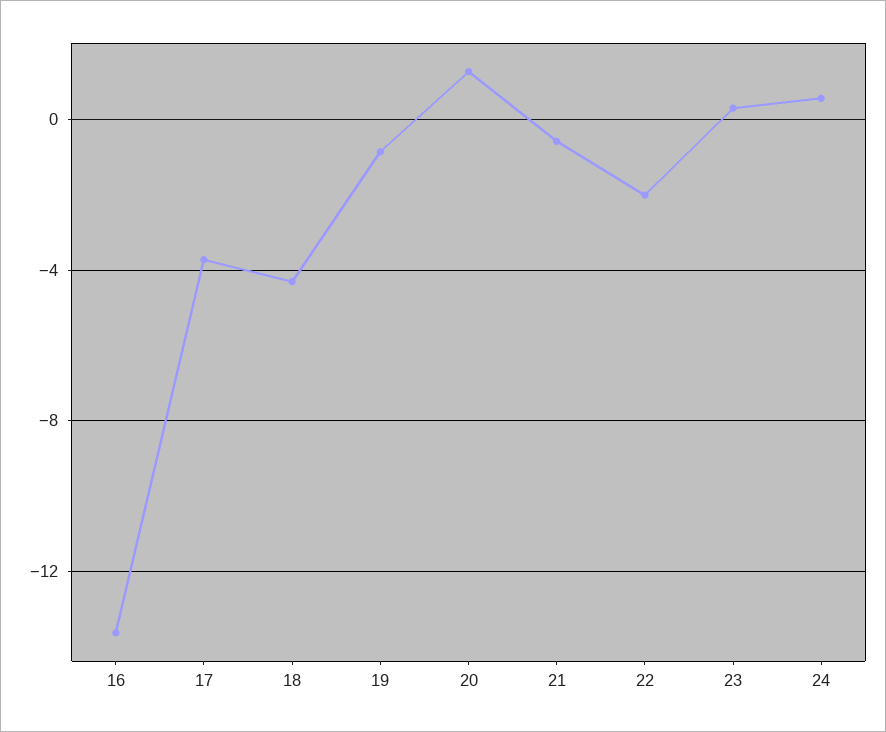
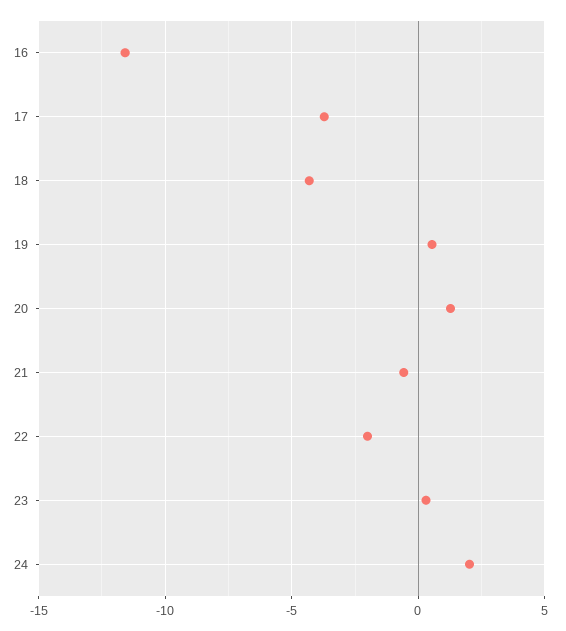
  {
-   "16": -13.5,
+   "16": -11.5,
    "17": -3.5,
    "18": -4.5,
-   "19": -1,
+   "19": 0.5,
    "20": 1.5,
    "21": -0.5,
    "22": -2,
    "23": 0.5,
-   "24": 0.5
+   "24": 2
  }

